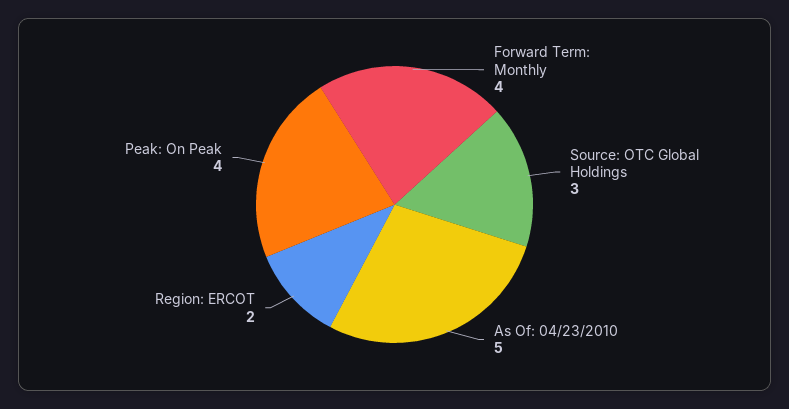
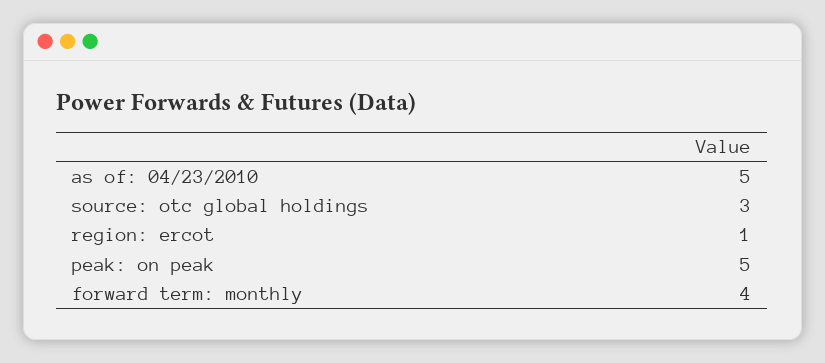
  {
    "Forward Term: Monthly": 4,
    "Source: OTC Global Holdings": 3,
    "As Of: 04/23/2010": 5,
-   "Region: ERCOT": 2,
+   "Region: ERCOT": 1,
-   "Peak: On Peak": 4
+   "Peak: On Peak": 5
  }

